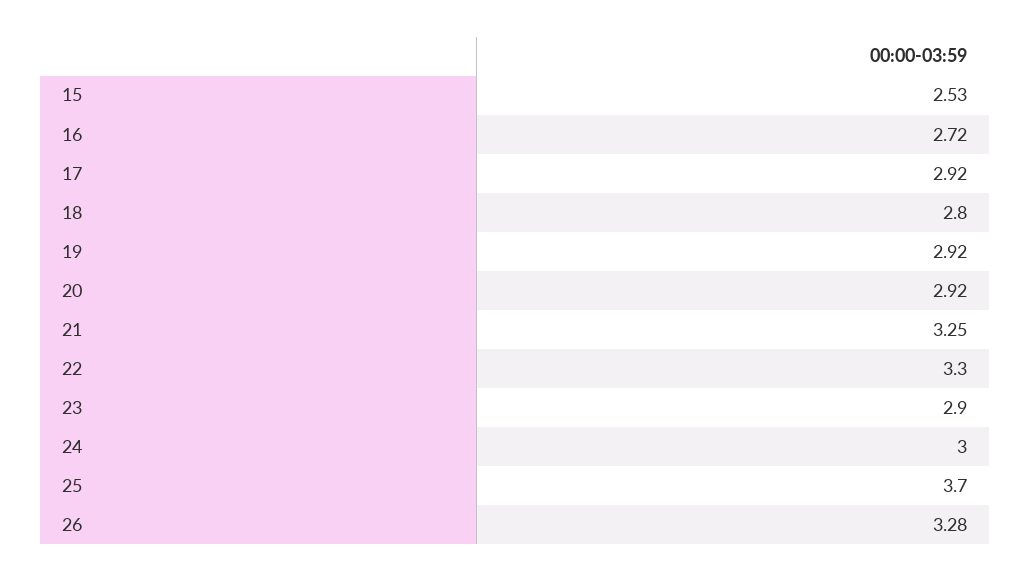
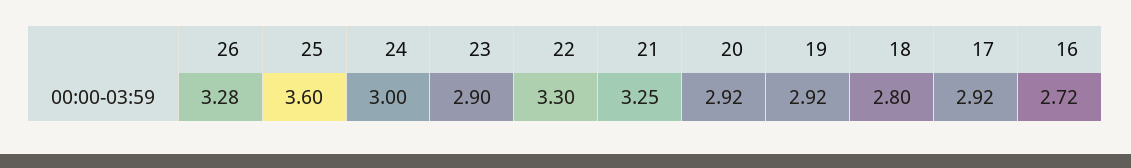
  {
-   "15": 2.53,
    "16": 2.72,
    "17": 2.92,
    "18": 2.8,
    "19": 2.92,
    "20": 2.92,
    "21": 3.25,
    "22": 3.3,
    "23": 2.9,
    "24": 3,
-   "25": 3.7,
+   "25": 3.6,
    "26": 3.28
  }

